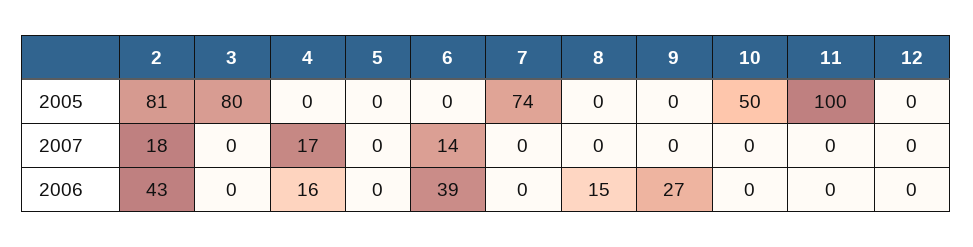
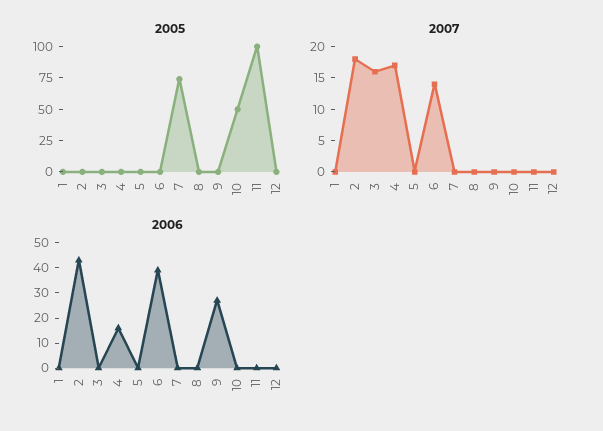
  {
    "2005": {
-     "2": 81,
+     "2": 0,
-     "3": 80,
+     "3": 0,
      "4": 0,
      "5": 0,
      "6": 0,
      "7": 74,
      "8": 0,
      "9": 0,
      "10": 50,
      "11": 100,
-     "12": 0
+     "12": 0,
+     "1": 0
    },
    "2007": {
      "2": 18,
-     "3": 0,
+     "3": 15,
      "4": 17,
      "5": 0,
      "6": 14,
      "7": 0,
      "8": 0,
      "9": 0,
      "10": 0,
      "11": 0,
-     "12": 0
+     "12": 0,
+     "1": 0
    },
    "2006": {
      "2": 43,
      "3": 0,
      "4": 16,
      "5": 0,
      "6": 39,
      "7": 0,
-     "8": 15,
+     "8": 0,
      "9": 27,
      "10": 0,
      "11": 0,
-     "12": 0
+     "12": 0,
+     "1": 0
    }
  }

